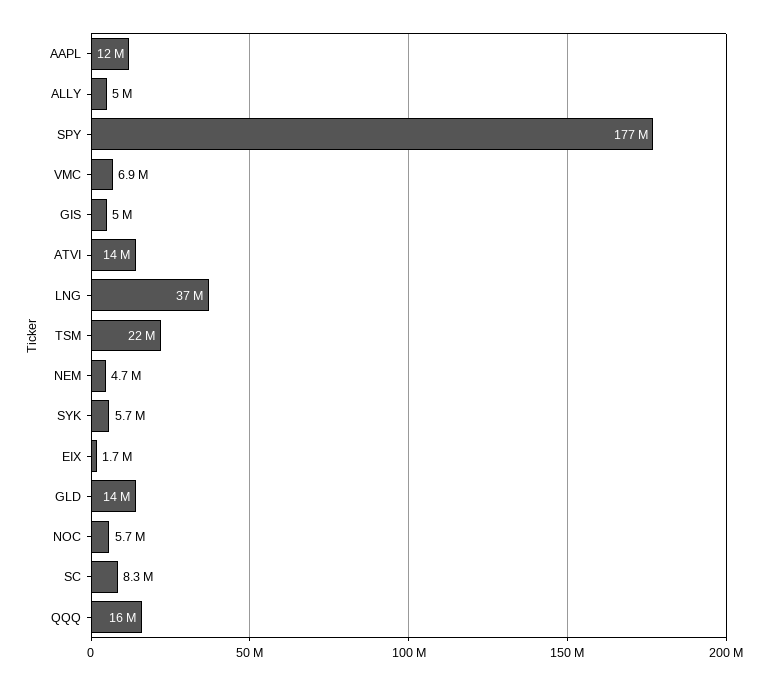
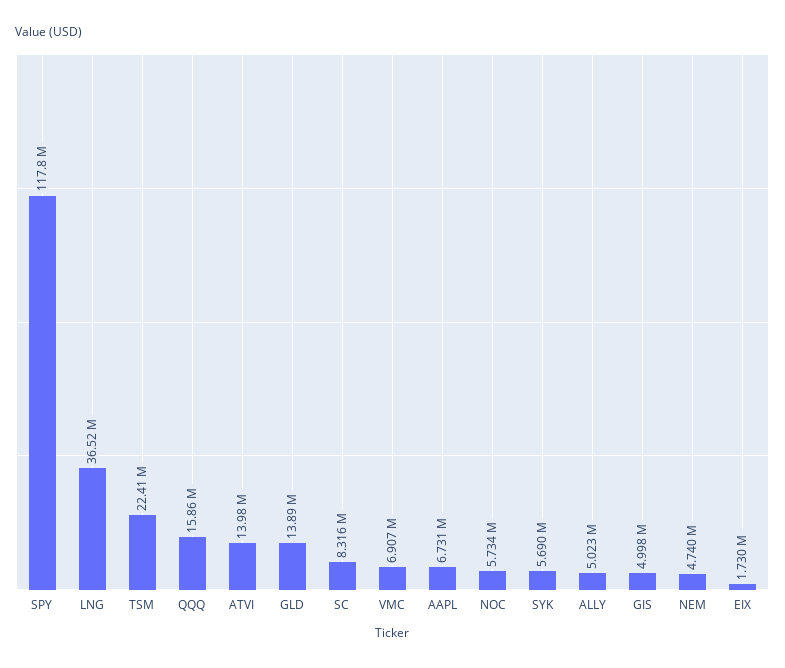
  {
-   "AAPL": 12000000,
+   "AAPL": 6731000,
    "ALLY": 5023000,
-   "SPY": 177000000,
+   "SPY": 117800000,
    "VMC": 6907000,
    "GIS": 4998000,
    "ATVI": 13980000,
    "LNG": 36520000,
    "TSM": 22410000,
    "NEM": 4740000,
    "SYK": 5690000,
    "EIX": 1730000,
    "GLD": 13890000,
    "NOC": 5734000,
    "SC": 8316000,
    "QQQ": 15860000
  }

